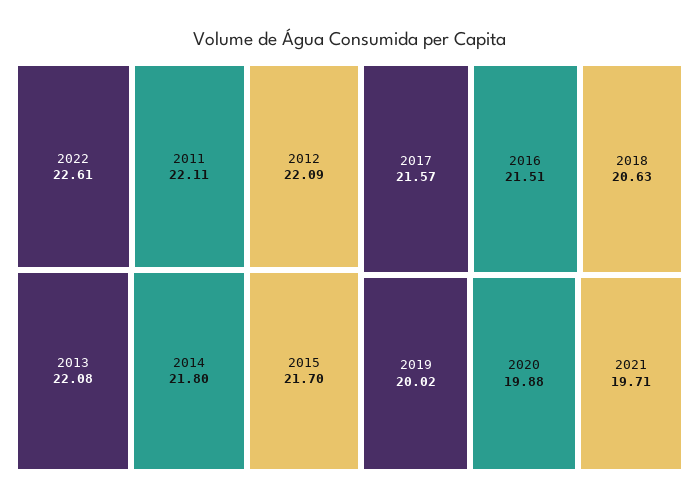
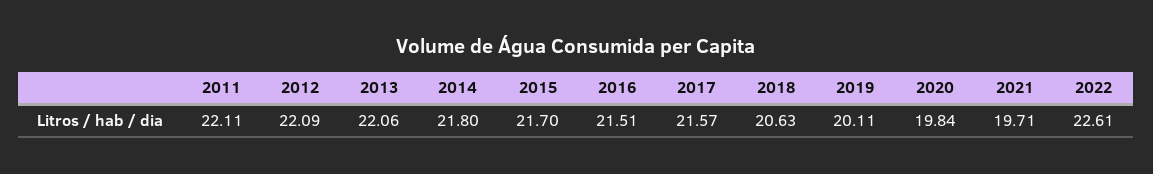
  {
    "2022": 22.61,
    "2011": 22.11,
    "2012": 22.09,
-   "2013": 22.08,
+   "2013": 22.06,
    "2014": 21.8,
    "2015": 21.7,
    "2017": 21.57,
    "2016": 21.51,
    "2018": 20.63,
-   "2019": 20.02,
+   "2019": 20.11,
-   "2020": 19.88,
+   "2020": 19.84,
    "2021": 19.71
  }

